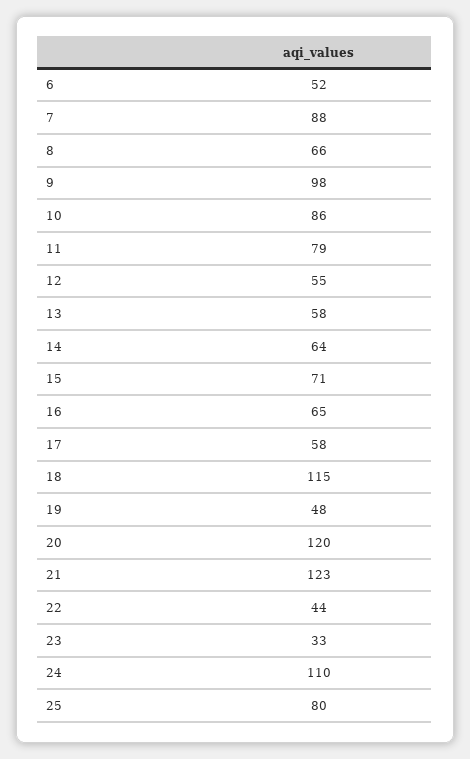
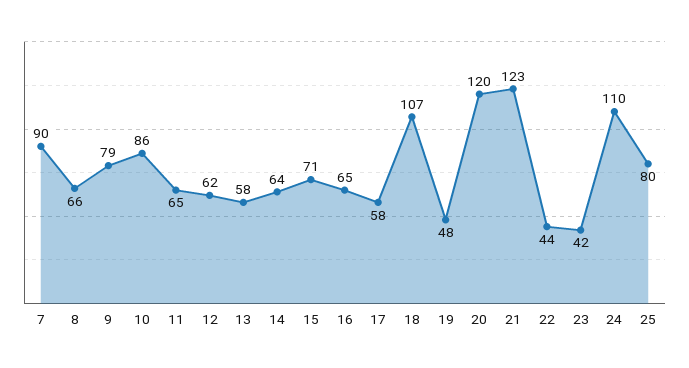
  {
-   "6": 52,
-   "7": 88,
+   "7": 90,
    "8": 66,
-   "9": 98,
+   "9": 79,
    "10": 86,
-   "11": 79,
+   "11": 65,
-   "12": 55,
+   "12": 62,
    "13": 58,
    "14": 64,
    "15": 71,
    "16": 65,
    "17": 58,
-   "18": 115,
+   "18": 107,
    "19": 48,
    "20": 120,
    "21": 123,
    "22": 44,
-   "23": 33,
+   "23": 42,
    "24": 110,
    "25": 80
  }

